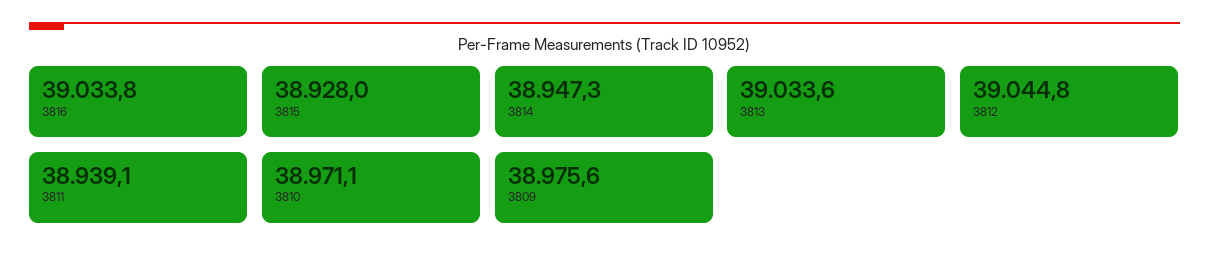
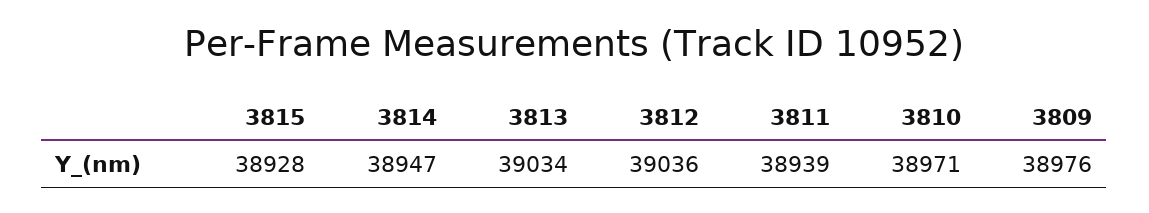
  {
-   "3816": 39033.8,
    "3815": 38928,
    "3814": 38947.3,
    "3813": 39033.6,
-   "3812": 39044.8,
+   "3812": 39036,
    "3811": 38939.1,
    "3810": 38971.1,
    "3809": 38975.6
  }

